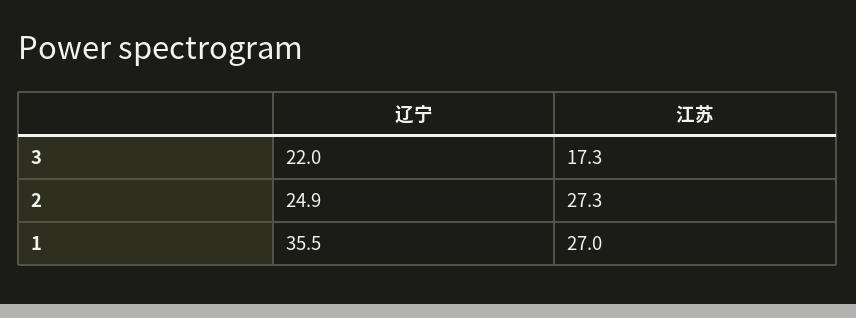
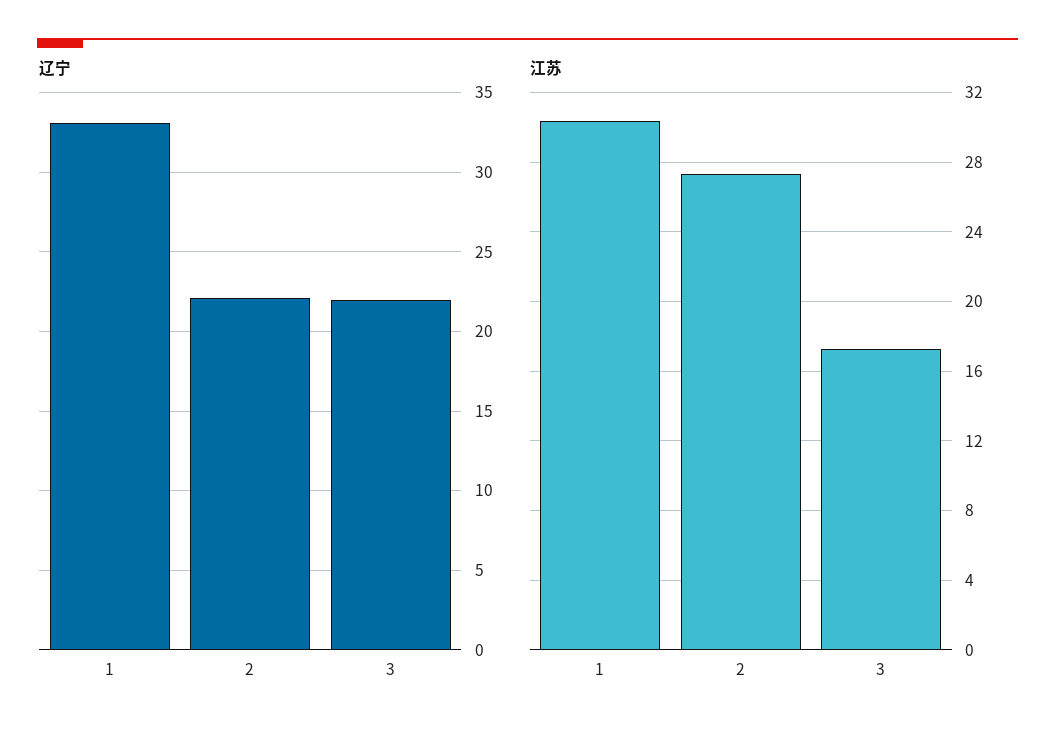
  {
    "辽宁": {
      "3": 22,
-     "2": 24.9,
+     "2": 22,
-     "1": 35.5
+     "1": 33
    },
    "江苏": {
      "3": 17.3,
      "2": 27.3,
-     "1": 27
+     "1": 30.5
    }
  }

